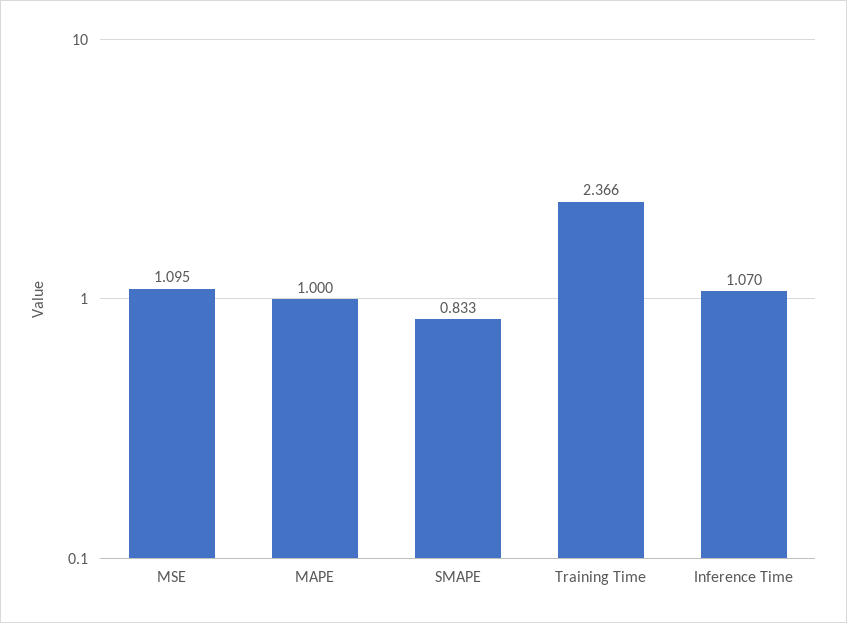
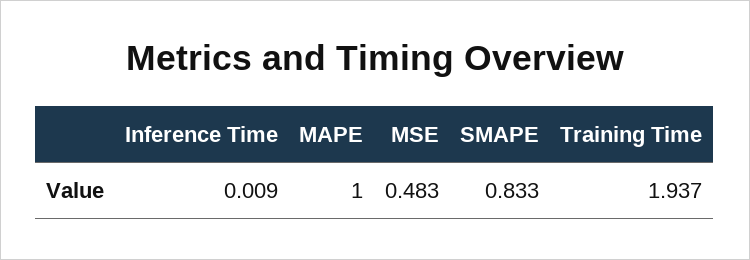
  {
-   "MSE": 1.095,
+   "MSE": 0.483,
    "MAPE": 1,
    "SMAPE": 0.833,
-   "Training Time": 2.366,
+   "Training Time": 1.937,
-   "Inference Time": 1.07
+   "Inference Time": 0.009
  }

